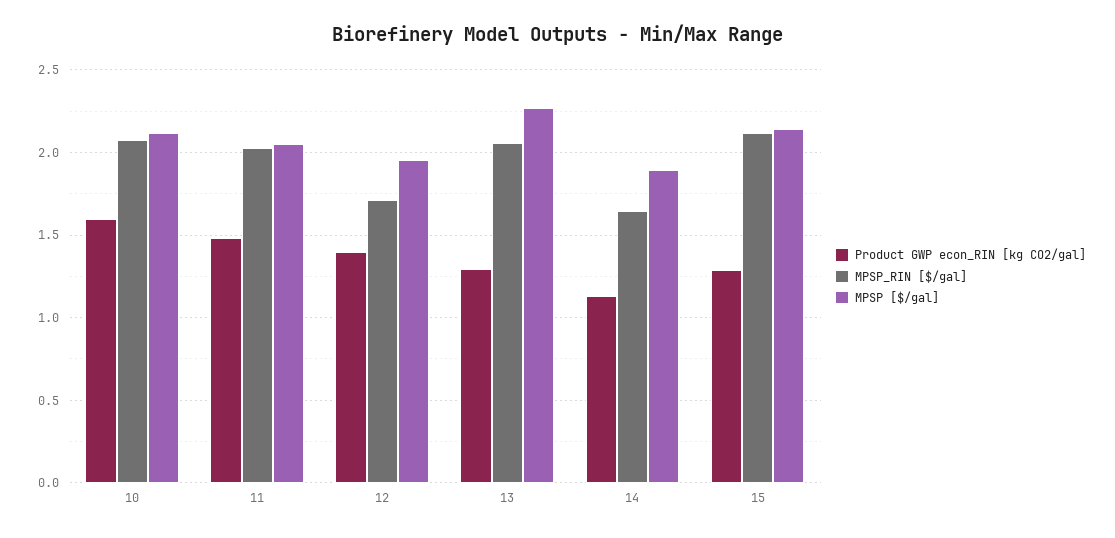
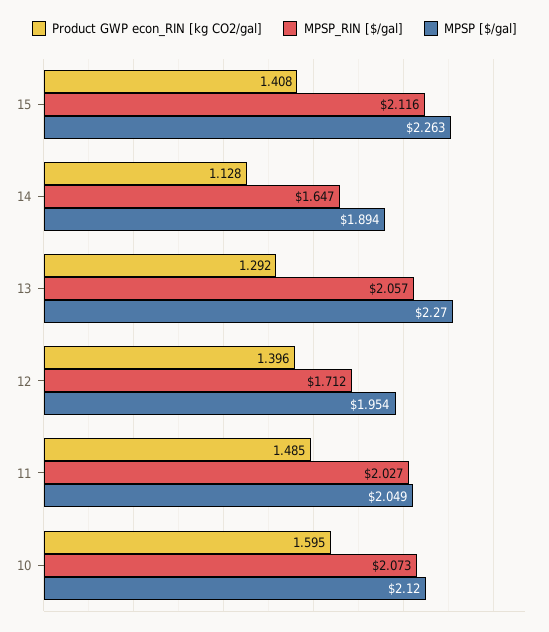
  {
    "Product GWP econ_RIN [kg CO2/gal]": {
      "10": 1.595,
      "11": 1.485,
      "12": 1.396,
      "13": 1.292,
      "14": 1.128,
-     "15": 1.3
+     "15": 1.408
    },
    "MPSP_RIN [$/gal]": {
      "10": 2.073,
      "11": 2.027,
      "12": 1.712,
      "13": 2.057,
      "14": 1.647,
      "15": 2.116
    },
    "MPSP [$/gal]": {
      "10": 2.12,
      "11": 2.049,
      "12": 1.954,
      "13": 2.27,
      "14": 1.894,
-     "15": 2.15
+     "15": 2.263
    }
  }

